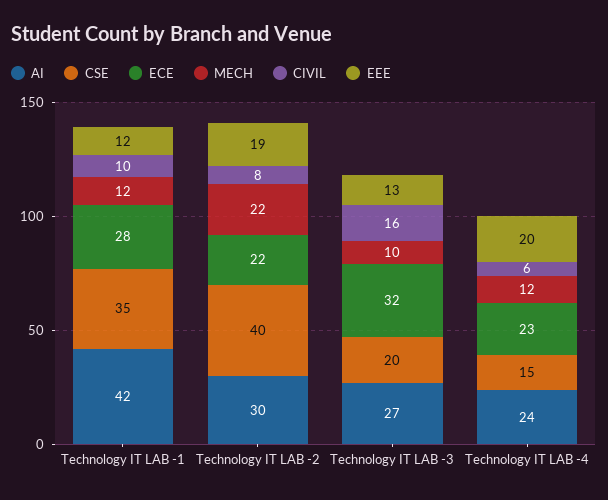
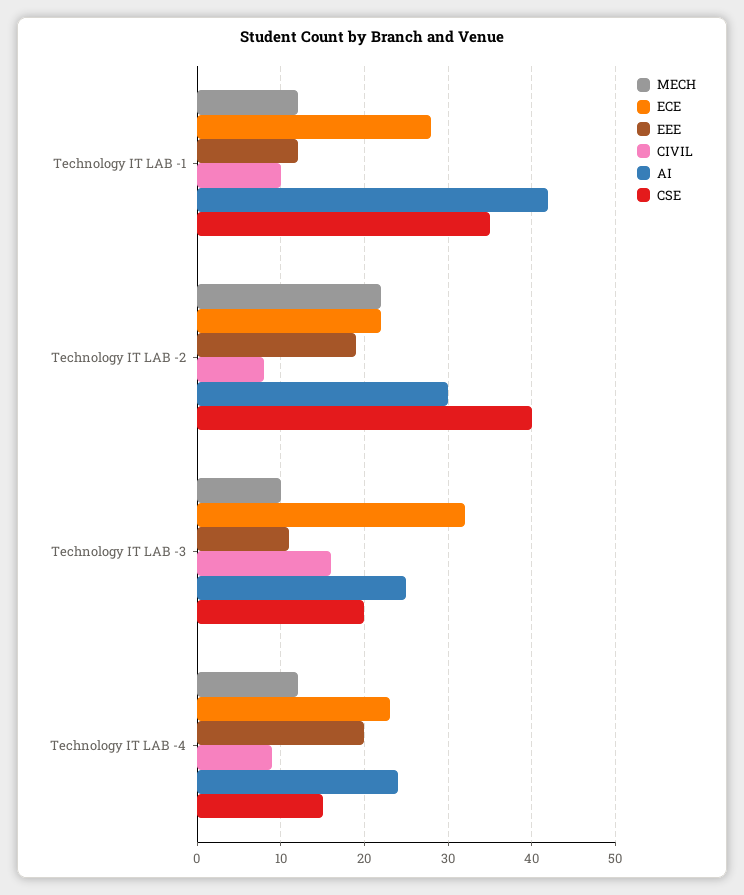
  {
    "AI": {
      "Technology IT LAB -1": 42,
      "Technology IT LAB -2": 30,
-     "Technology IT LAB -3": 27,
+     "Technology IT LAB -3": 25,
      "Technology IT LAB -4": 24
    },
    "CSE": {
      "Technology IT LAB -1": 35,
      "Technology IT LAB -2": 40,
      "Technology IT LAB -3": 20,
      "Technology IT LAB -4": 15
    },
    "ECE": {
      "Technology IT LAB -1": 28,
      "Technology IT LAB -2": 22,
      "Technology IT LAB -3": 32,
      "Technology IT LAB -4": 23
    },
    "MECH": {
      "Technology IT LAB -1": 12,
      "Technology IT LAB -2": 22,
      "Technology IT LAB -3": 10,
      "Technology IT LAB -4": 12
    },
    "CIVIL": {
      "Technology IT LAB -1": 10,
      "Technology IT LAB -2": 8,
      "Technology IT LAB -3": 16,
-     "Technology IT LAB -4": 6
+     "Technology IT LAB -4": 9
    },
    "EEE": {
      "Technology IT LAB -1": 12,
      "Technology IT LAB -2": 19,
-     "Technology IT LAB -3": 13,
+     "Technology IT LAB -3": 11,
      "Technology IT LAB -4": 20
    }
  }

